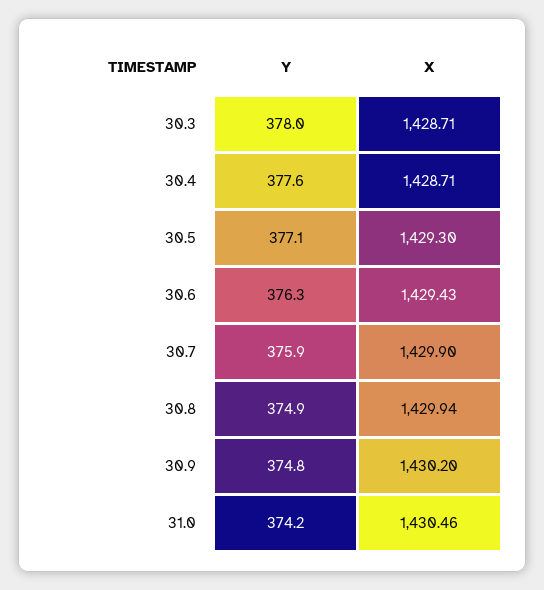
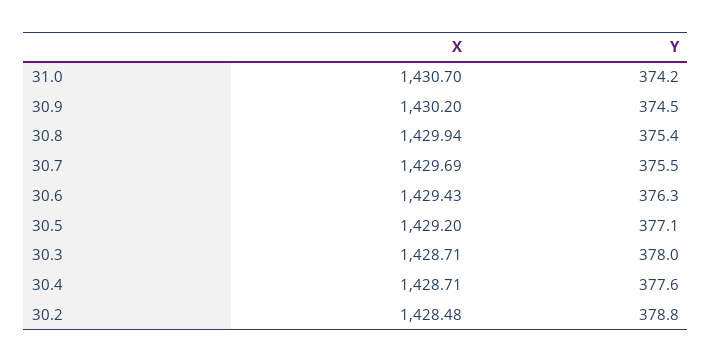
  {
    "Y": {
      "30.3": 378,
      "30.4": 377.6,
      "30.5": 377.1,
      "30.6": 376.3,
-     "30.7": 375.9,
+     "30.7": 375.5,
-     "30.8": 374.9,
+     "30.8": 375.4,
-     "30.9": 374.8,
+     "30.9": 374.5,
-     "31.0": 374.2
+     "31.0": 374.2,
+     "30.2": 378.8
    },
    "X": {
      "30.3": 1428.71,
      "30.4": 1428.71,
-     "30.5": 1429.3,
+     "30.5": 1429.2,
      "30.6": 1429.43,
-     "30.7": 1429.9,
+     "30.7": 1429.69,
      "30.8": 1429.94,
      "30.9": 1430.2,
-     "31.0": 1430.46
+     "31.0": 1430.7,
+     "30.2": 1428.48
    }
  }

